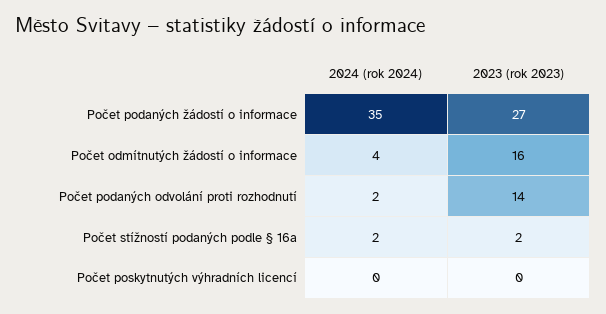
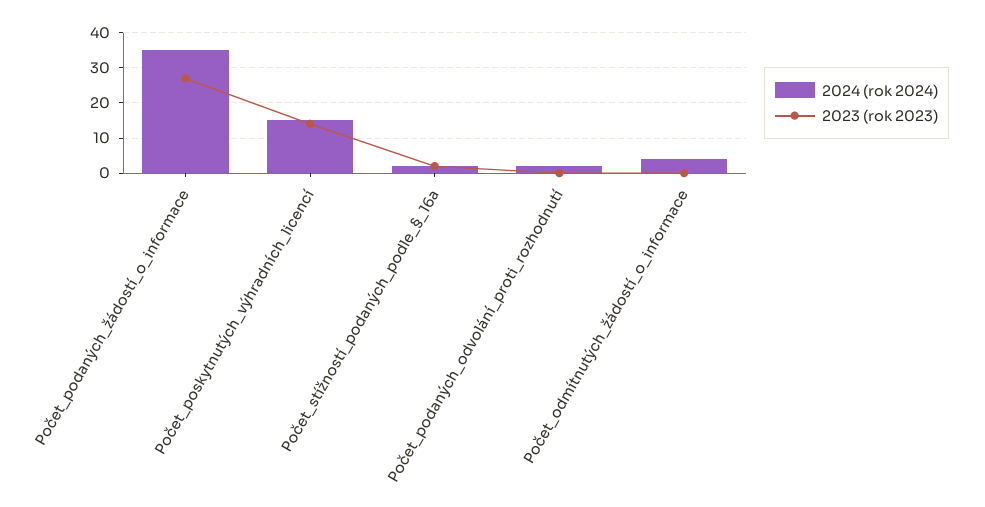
  {
    "2024 (rok 2024)": {
      "Počet podaných žádostí o informace": 35,
      "Počet odmítnutých žádostí o informace": 4,
      "Počet podaných odvolání proti rozhodnutí": 2,
      "Počet stížností podaných podle § 16a": 2,
-     "Počet poskytnutých výhradních licencí": 0
+     "Počet poskytnutých výhradních licencí": 15
    },
    "2023 (rok 2023)": {
      "Počet podaných žádostí o informace": 27,
-     "Počet odmítnutých žádostí o informace": 16,
+     "Počet odmítnutých žádostí o informace": 0,
-     "Počet podaných odvolání proti rozhodnutí": 14,
+     "Počet podaných odvolání proti rozhodnutí": 0,
      "Počet stížností podaných podle § 16a": 2,
-     "Počet poskytnutých výhradních licencí": 0
+     "Počet poskytnutých výhradních licencí": 15
    }
  }

